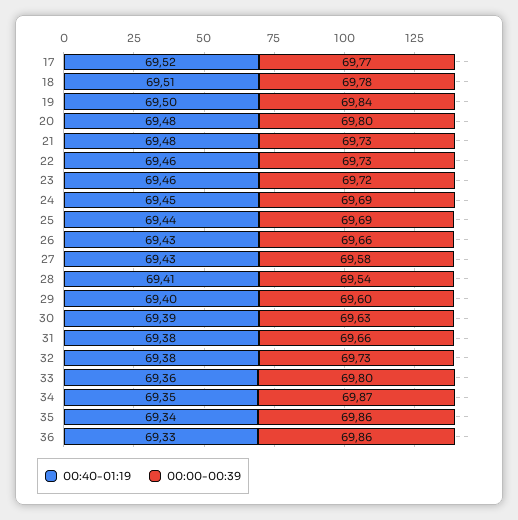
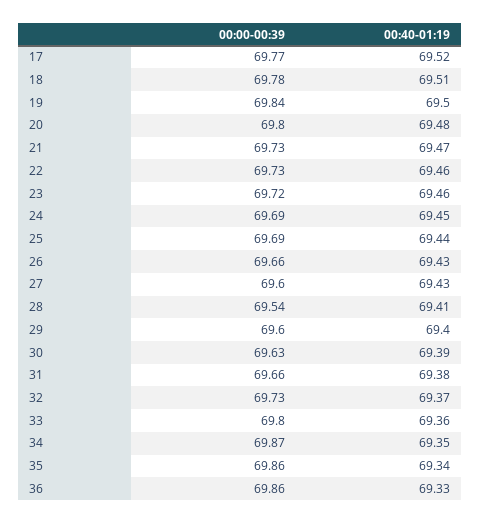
  {
    "00:40-01:19": {
      "17": 69.52,
      "18": 69.51,
      "19": 69.5,
      "20": 69.48,
-     "21": 69.48,
+     "21": 69.47,
      "22": 69.46,
      "23": 69.46,
      "24": 69.45,
      "25": 69.44,
      "26": 69.43,
      "27": 69.43,
      "28": 69.41,
      "29": 69.4,
      "30": 69.39,
      "31": 69.38,
-     "32": 69.38,
+     "32": 69.37,
      "33": 69.36,
      "34": 69.35,
      "35": 69.34,
      "36": 69.33
    },
    "00:00-00:39": {
      "17": 69.77,
      "18": 69.78,
      "19": 69.84,
      "20": 69.8,
      "21": 69.73,
      "22": 69.73,
      "23": 69.72,
      "24": 69.69,
      "25": 69.69,
      "26": 69.66,
-     "27": 69.58,
+     "27": 69.6,
      "28": 69.54,
      "29": 69.6,
      "30": 69.63,
      "31": 69.66,
      "32": 69.73,
      "33": 69.8,
      "34": 69.87,
      "35": 69.86,
      "36": 69.86
    }
  }

